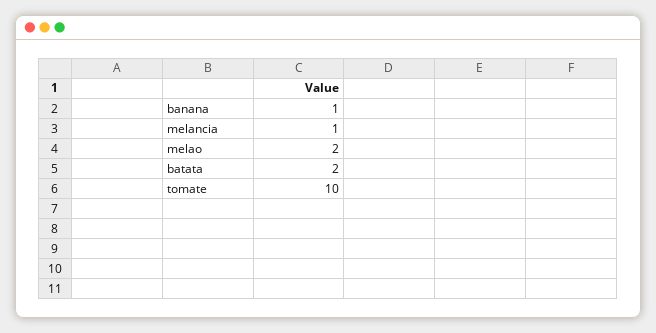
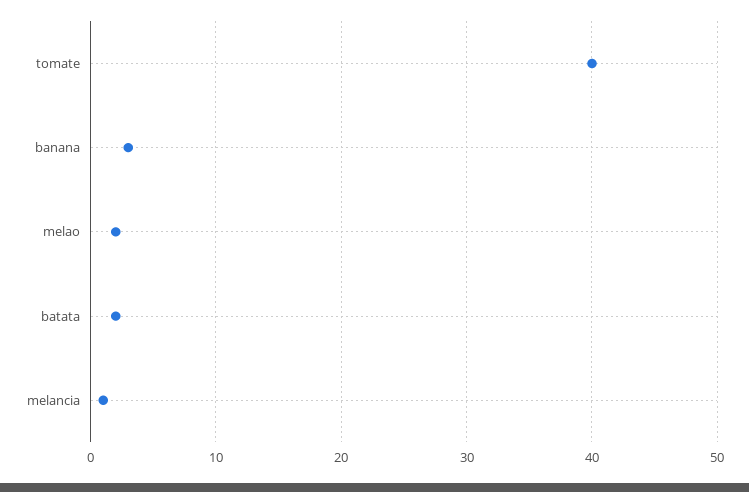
  {
-   "banana": 1,
+   "banana": 3,
    "melancia": 1,
    "melao": 2,
    "batata": 2,
-   "tomate": 10
+   "tomate": 40
  }

